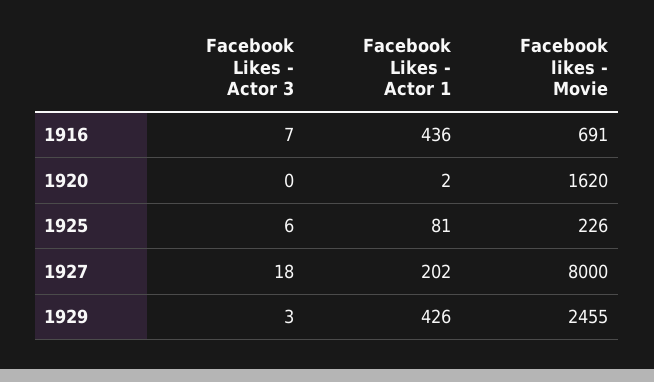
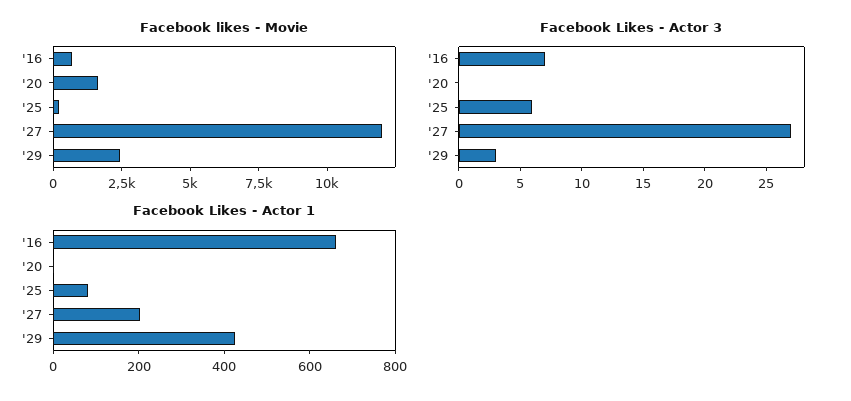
  {
    "Facebook Likes - Actor 3": {
      "1916": 7,
      "1920": 0,
      "1925": 6,
-     "1927": 18,
+     "1927": 27,
      "1929": 3
    },
    "Facebook Likes - Actor 1": {
-     "1916": 436,
+     "1916": 650,
      "1920": 2,
      "1925": 81,
      "1927": 202,
      "1929": 426
    },
    "Facebook likes - Movie": {
      "1916": 691,
      "1920": 1620,
      "1925": 226,
-     "1927": 8000,
+     "1927": 12000,
      "1929": 2455
    }
  }

